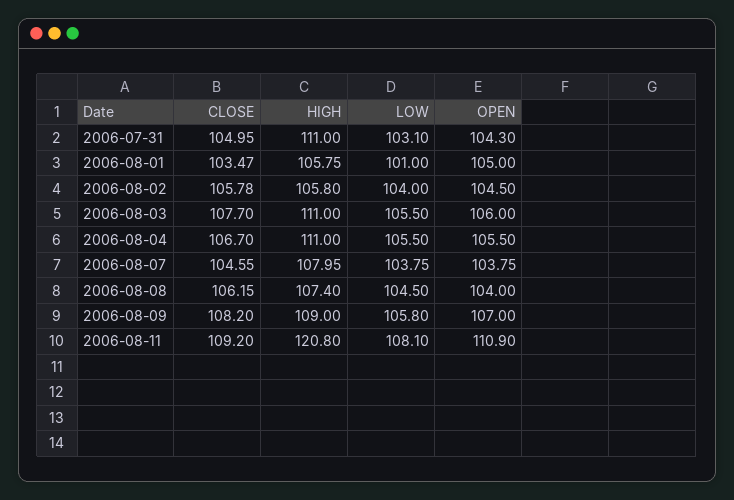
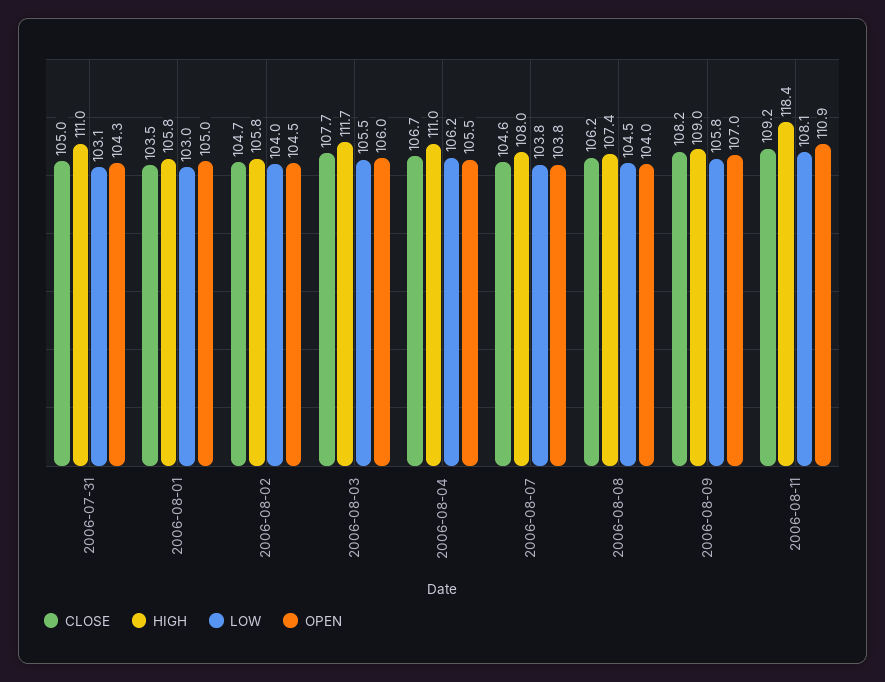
  {
    "CLOSE": {
      "2006-07-31": 104.95,
      "2006-08-01": 103.47,
-     "2006-08-02": 105.78,
+     "2006-08-02": 104.7,
      "2006-08-03": 107.7,
      "2006-08-04": 106.7,
      "2006-08-07": 104.55,
      "2006-08-08": 106.15,
      "2006-08-09": 108.2,
      "2006-08-11": 109.2
    },
    "HIGH": {
      "2006-07-31": 111,
      "2006-08-01": 105.75,
      "2006-08-02": 105.8,
-     "2006-08-03": 111,
+     "2006-08-03": 111.7,
      "2006-08-04": 111,
      "2006-08-07": 107.95,
      "2006-08-08": 107.4,
      "2006-08-09": 109,
-     "2006-08-11": 120.8
+     "2006-08-11": 118.4
    },
    "LOW": {
      "2006-07-31": 103.1,
-     "2006-08-01": 101,
+     "2006-08-01": 103,
      "2006-08-02": 104,
      "2006-08-03": 105.5,
-     "2006-08-04": 105.5,
+     "2006-08-04": 106.2,
      "2006-08-07": 103.75,
      "2006-08-08": 104.5,
      "2006-08-09": 105.8,
      "2006-08-11": 108.1
    },
    "OPEN": {
      "2006-07-31": 104.3,
      "2006-08-01": 105,
      "2006-08-02": 104.5,
      "2006-08-03": 106,
      "2006-08-04": 105.5,
      "2006-08-07": 103.75,
      "2006-08-08": 104,
      "2006-08-09": 107,
      "2006-08-11": 110.9
    }
  }

